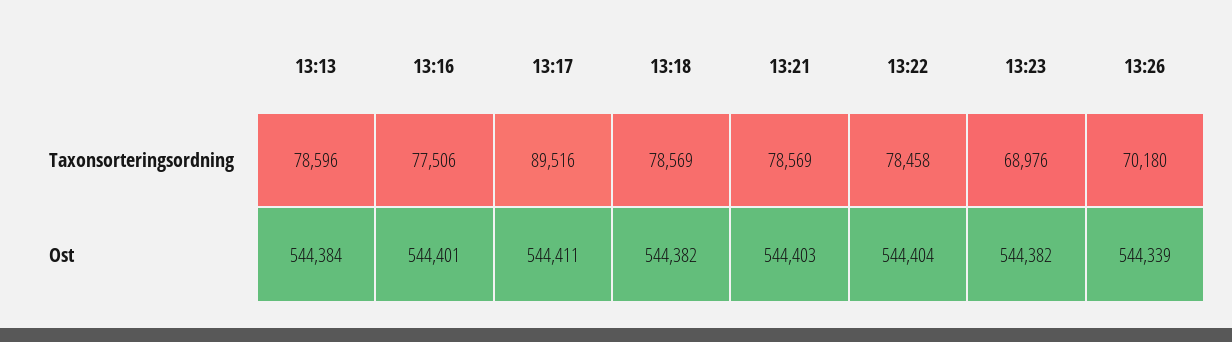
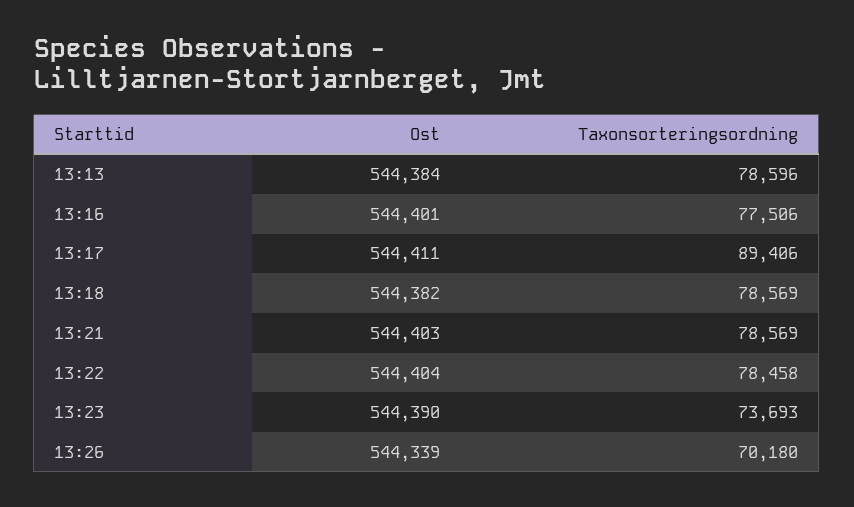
  {
    "13:13": {
      "Taxonsorteringsordning": 78596,
      "Ost": 544384
    },
    "13:16": {
      "Taxonsorteringsordning": 77506,
      "Ost": 544401
    },
    "13:17": {
-     "Taxonsorteringsordning": 89516,
+     "Taxonsorteringsordning": 89406,
      "Ost": 544411
    },
    "13:18": {
      "Taxonsorteringsordning": 78569,
      "Ost": 544382
    },
    "13:21": {
      "Taxonsorteringsordning": 78569,
      "Ost": 544403
    },
    "13:22": {
      "Taxonsorteringsordning": 78458,
      "Ost": 544404
    },
    "13:23": {
-     "Taxonsorteringsordning": 68976,
+     "Taxonsorteringsordning": 73693,
-     "Ost": 544382
+     "Ost": 544390
    },
    "13:26": {
      "Taxonsorteringsordning": 70180,
      "Ost": 544339
    }
  }

